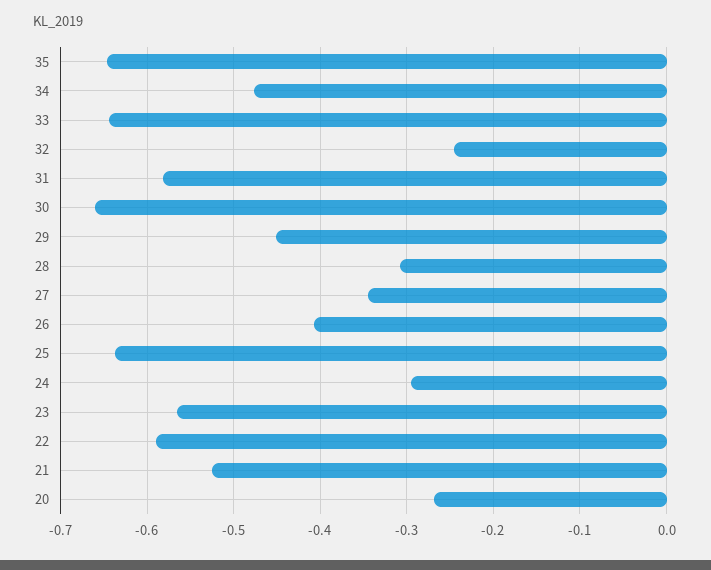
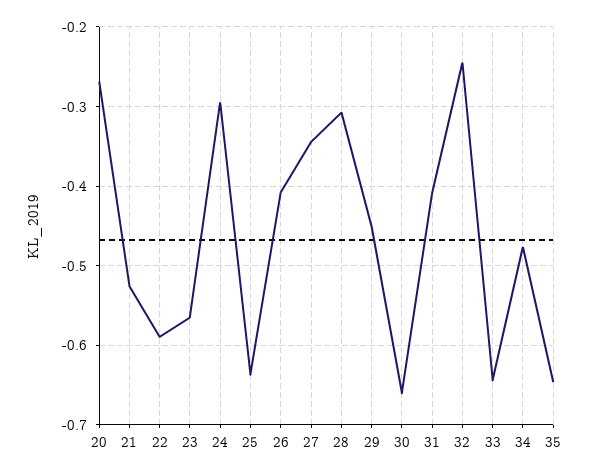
  {
    "35": -0.65,
    "34": -0.48,
    "33": -0.64,
    "32": -0.25,
-   "31": -0.58,
+   "31": -0.41,
    "30": -0.66,
    "29": -0.45,
    "28": -0.31,
    "27": -0.34,
    "26": -0.41,
    "25": -0.64,
    "24": -0.3,
    "23": -0.57,
    "22": -0.59,
    "21": -0.53,
    "20": -0.27
  }

